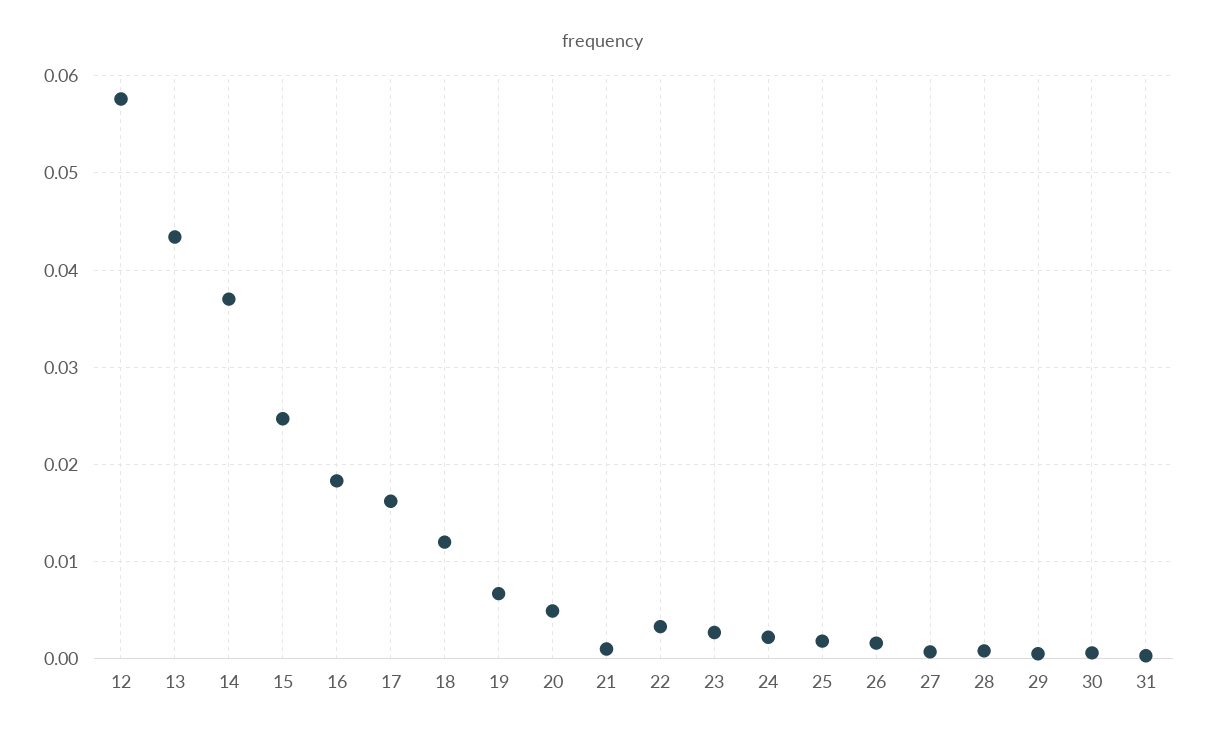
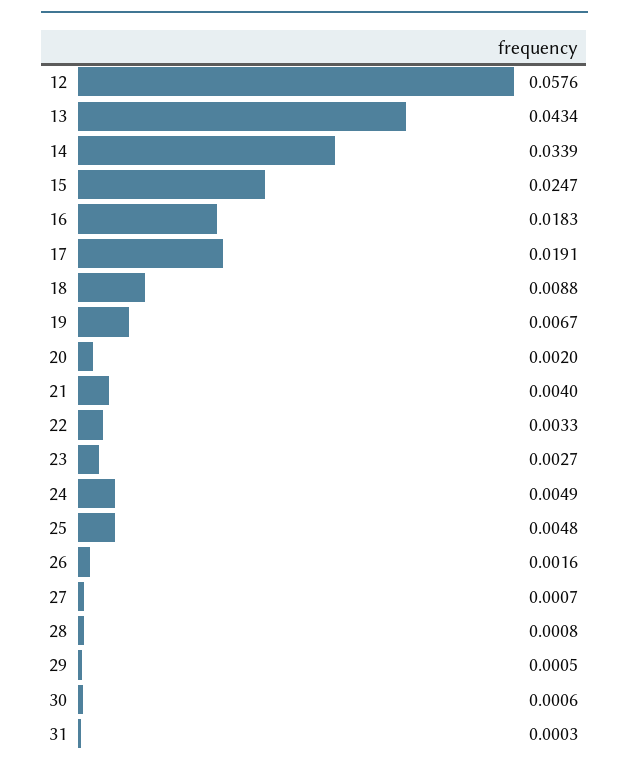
  {
    "12": 0.0576,
    "13": 0.0434,
-   "14": 0.037,
+   "14": 0.0339,
    "15": 0.0247,
    "16": 0.0183,
-   "17": 0.016,
+   "17": 0.0191,
-   "18": 0.012,
+   "18": 0.0088,
    "19": 0.0067,
-   "20": 0.005,
+   "20": 0.002,
-   "21": 0.001,
+   "21": 0.004,
    "22": 0.0033,
    "23": 0.0027,
-   "24": 0.002,
+   "24": 0.0049,
-   "25": 0.002,
+   "25": 0.0048,
    "26": 0.0016,
    "27": 0.0007,
    "28": 0.0008,
    "29": 0.0005,
    "30": 0.0006,
    "31": 0.0003
  }

